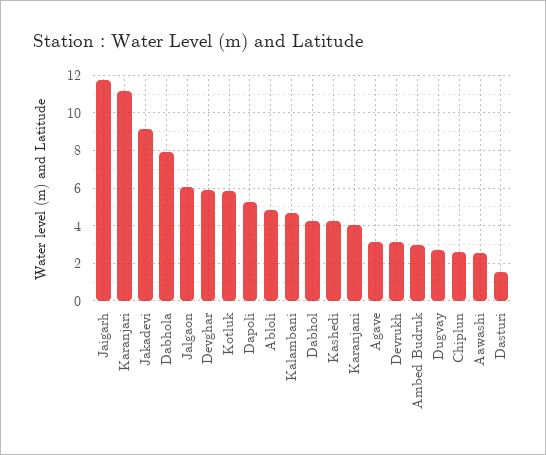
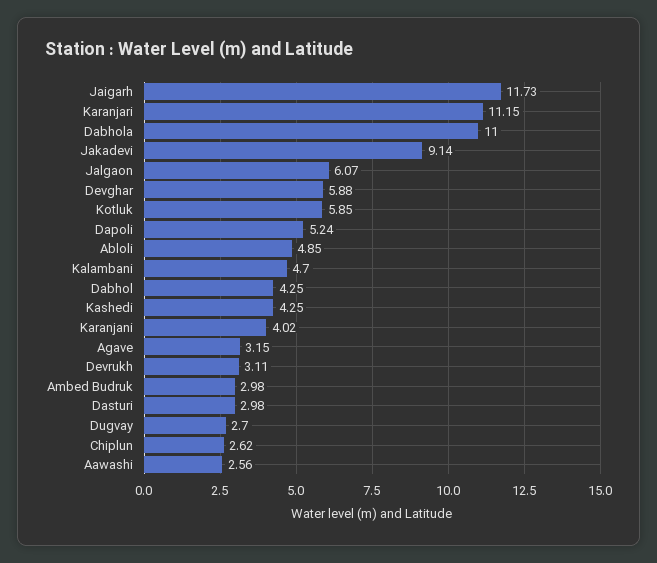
  {
    "Jaigarh": 11.73,
    "Karanjari": 11.15,
    "Jakadevi": 9.14,
-   "Dabhola": 8,
+   "Dabhola": 11,
    "Jalgaon": 6.07,
    "Devghar": 5.88,
    "Kotluk": 5.85,
    "Dapoli": 5.24,
    "Abloli": 4.85,
    "Kalambani": 4.7,
    "Dabhol": 4.25,
    "Kashedi": 4.25,
    "Karanjani": 4.02,
    "Agave": 3.15,
    "Devrukh": 3.11,
    "Ambed Budruk": 2.98,
    "Dugvay": 2.7,
    "Chiplun": 2.62,
    "Aawashi": 2.56,
-   "Dasturi": 1.5
+   "Dasturi": 2.98
  }

